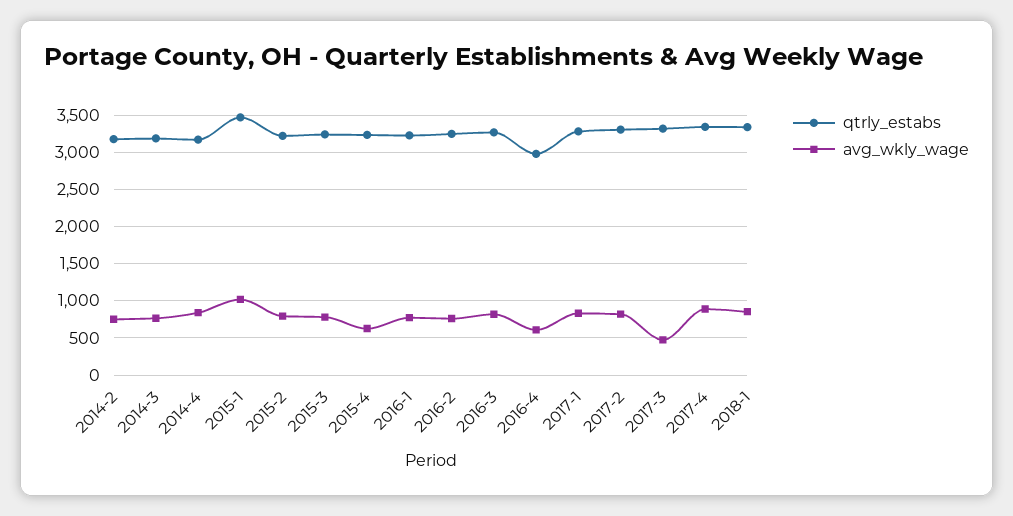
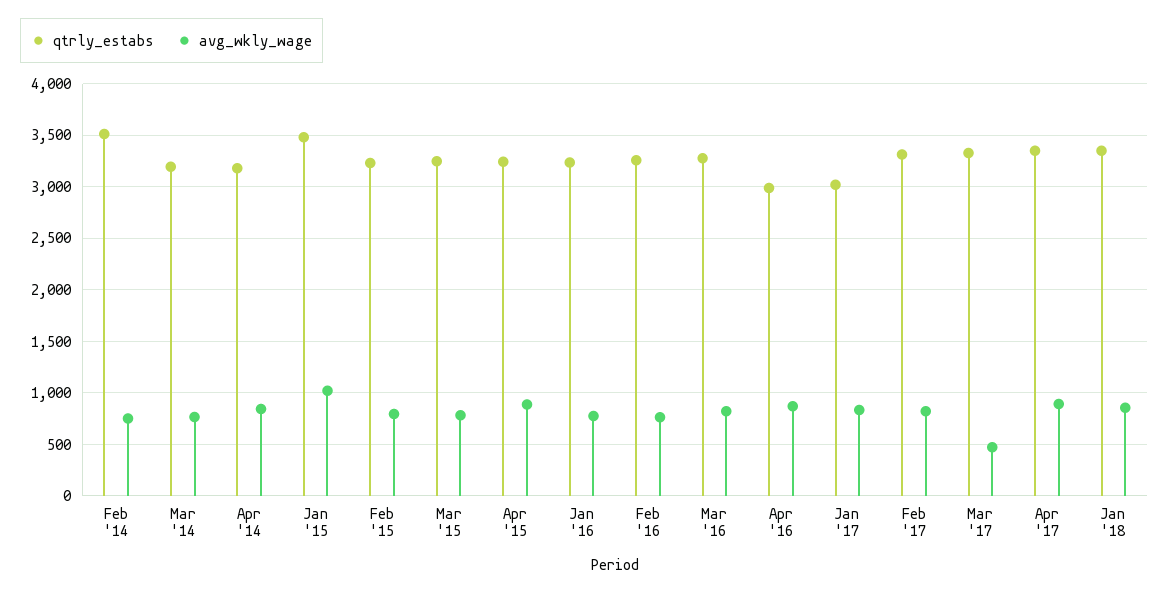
  {
    "qtrly_estabs": {
-     "2014-2": 3200,
+     "2014-2": 3500,
      "2014-3": 3200,
      "2014-4": 3200,
      "2015-1": 3500,
      "2015-2": 3200,
      "2015-3": 3200,
      "2015-4": 3200,
      "2016-1": 3200,
      "2016-2": 3300,
      "2016-3": 3300,
      "2016-4": 3000,
-     "2017-1": 3300,
+     "2017-1": 3000,
      "2017-2": 3300,
      "2017-3": 3300,
      "2017-4": 3400,
      "2018-1": 3300
    },
    "avg_wkly_wage": {
      "2014-2": 800,
      "2014-3": 800,
      "2014-4": 800,
      "2015-1": 1000,
      "2015-2": 800,
      "2015-3": 800,
-     "2015-4": 600,
+     "2015-4": 900,
      "2016-1": 800,
      "2016-2": 800,
      "2016-3": 800,
-     "2016-4": 600,
+     "2016-4": 900,
      "2017-1": 800,
      "2017-2": 800,
      "2017-3": 500,
      "2017-4": 900,
      "2018-1": 900
    }
  }

